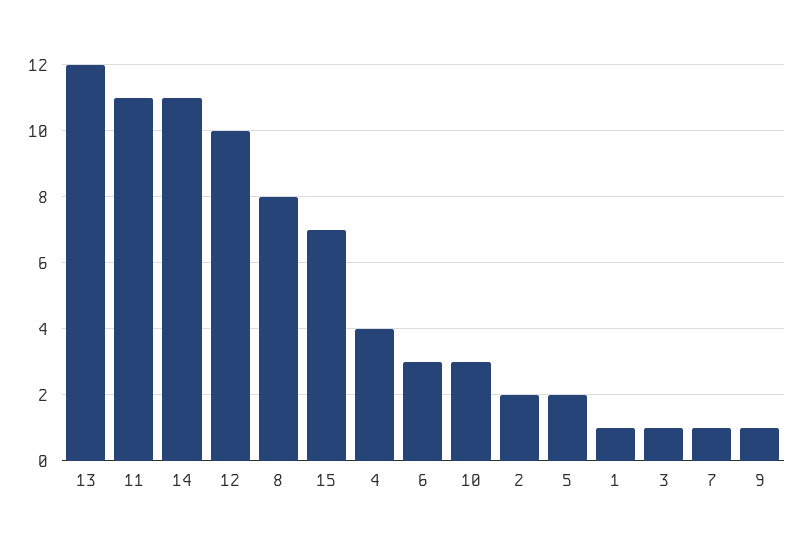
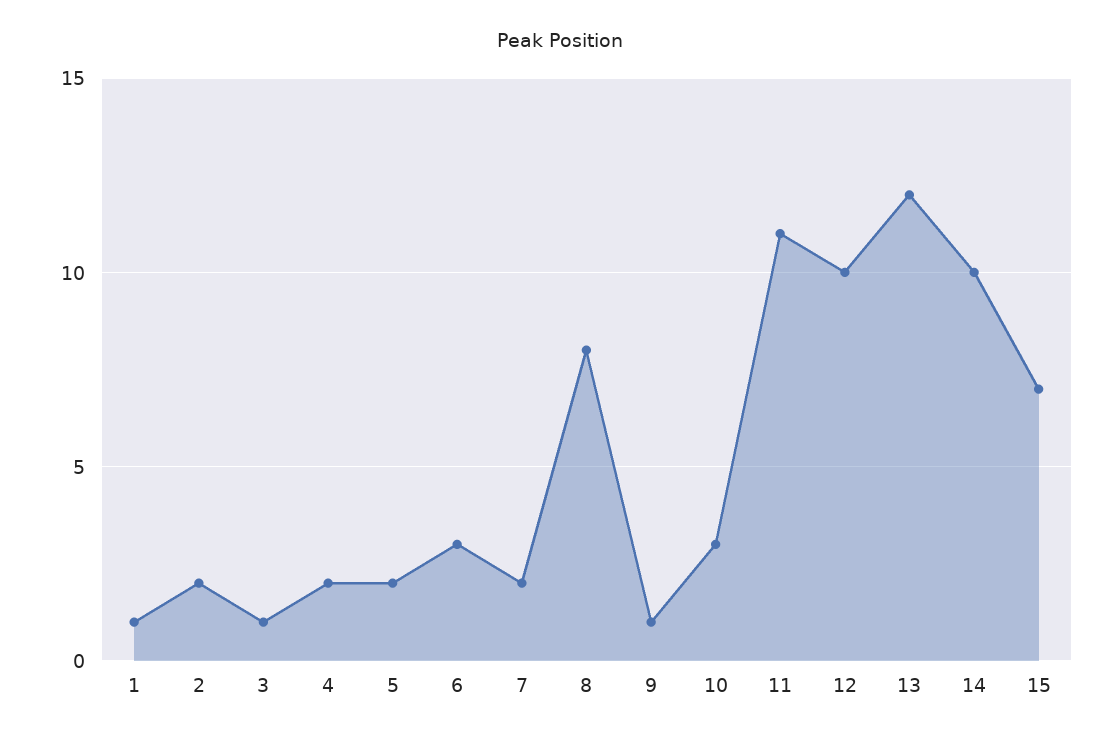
  {
    "13": 12,
    "11": 11,
-   "14": 11,
+   "14": 10,
    "12": 10,
    "8": 8,
    "15": 7,
-   "4": 4,
+   "4": 2,
    "6": 3,
    "10": 3,
    "2": 2,
    "5": 2,
    "1": 1,
    "3": 1,
-   "7": 1,
+   "7": 2,
    "9": 1
  }

